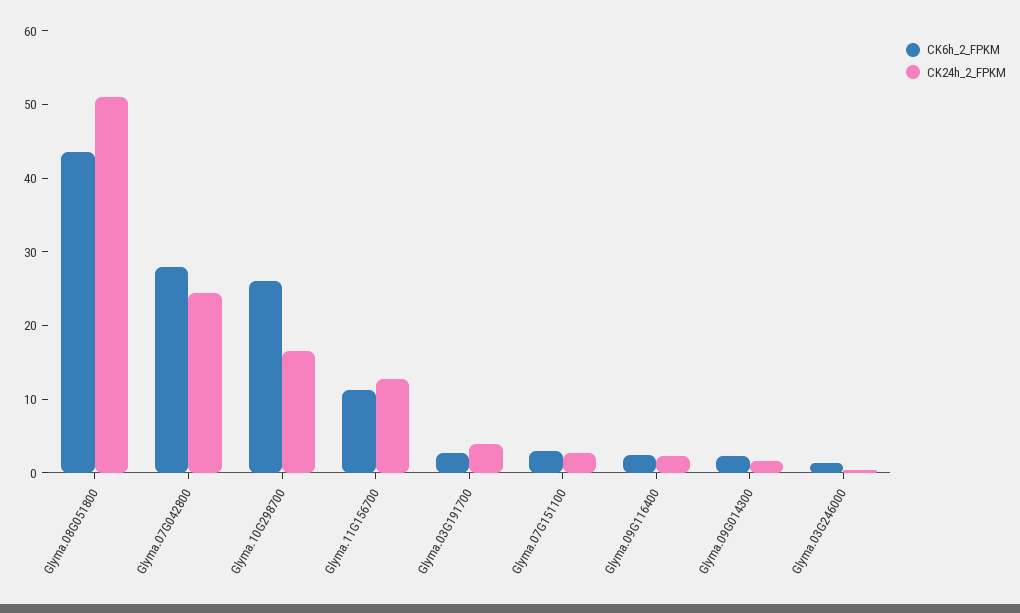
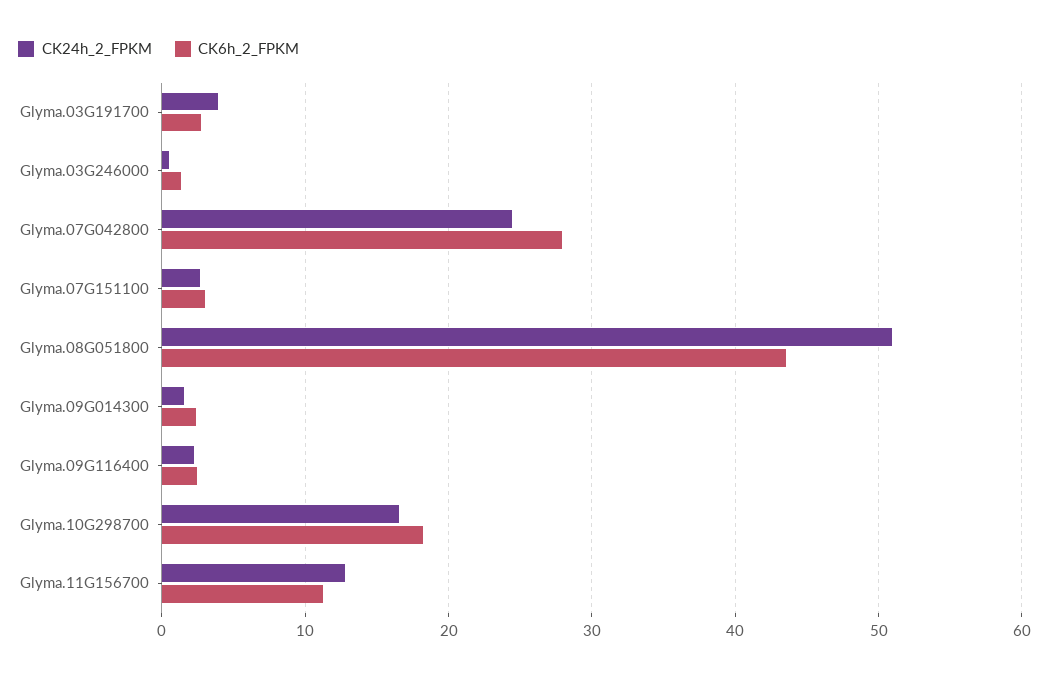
  {
    "CK6h_2_FPKM": {
      "Glyma.08G051800": 44,
      "Glyma.07G042800": 28,
-     "Glyma.10G298700": 26,
+     "Glyma.10G298700": 18,
      "Glyma.11G156700": 11,
      "Glyma.03G191700": 3,
      "Glyma.07G151100": 3,
      "Glyma.09G116400": 2,
      "Glyma.09G014300": 2,
      "Glyma.03G246000": 1
    },
    "CK24h_2_FPKM": {
      "Glyma.08G051800": 51,
      "Glyma.07G042800": 24,
      "Glyma.10G298700": 17,
      "Glyma.11G156700": 13,
      "Glyma.03G191700": 4,
      "Glyma.07G151100": 3,
      "Glyma.09G116400": 2,
      "Glyma.09G014300": 2,
      "Glyma.03G246000": 0
    }
  }

